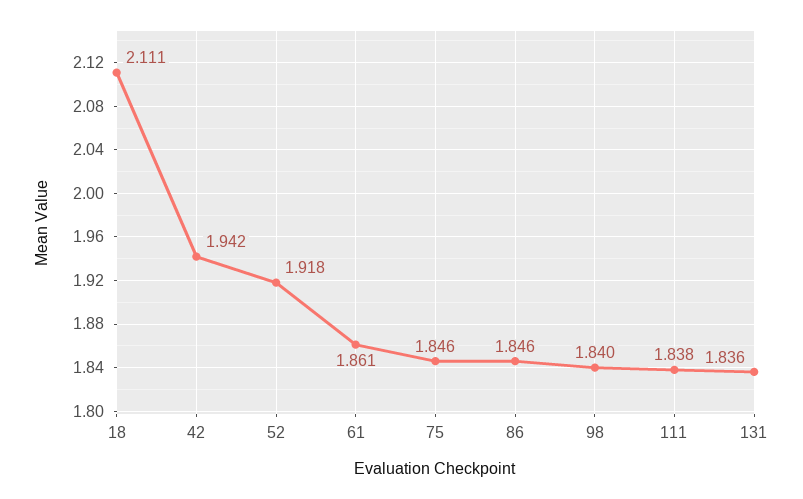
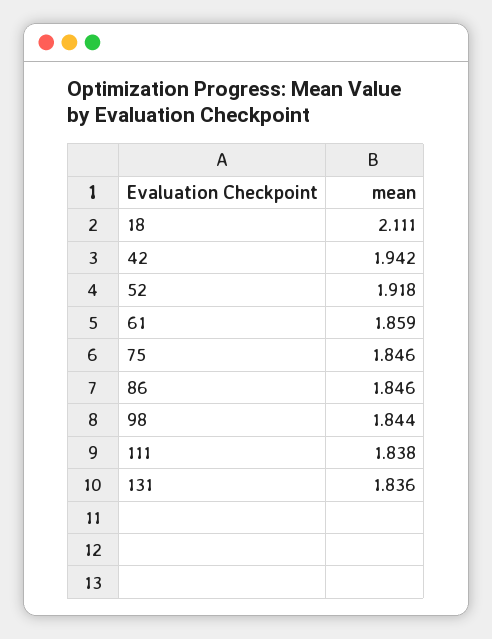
  {
    "18": 2.111,
    "42": 1.942,
    "52": 1.918,
-   "61": 1.861,
+   "61": 1.859,
    "75": 1.846,
    "86": 1.846,
-   "98": 1.84,
+   "98": 1.844,
    "111": 1.838,
    "131": 1.836
  }

